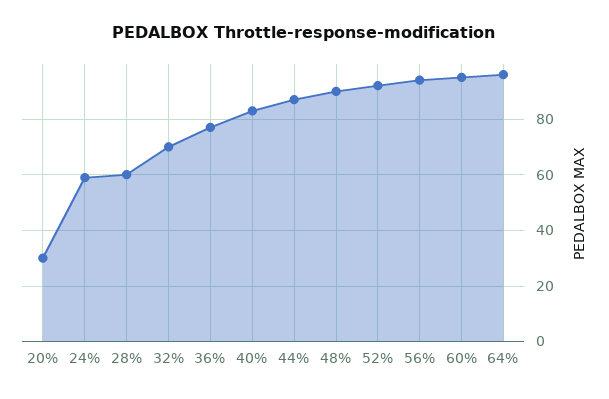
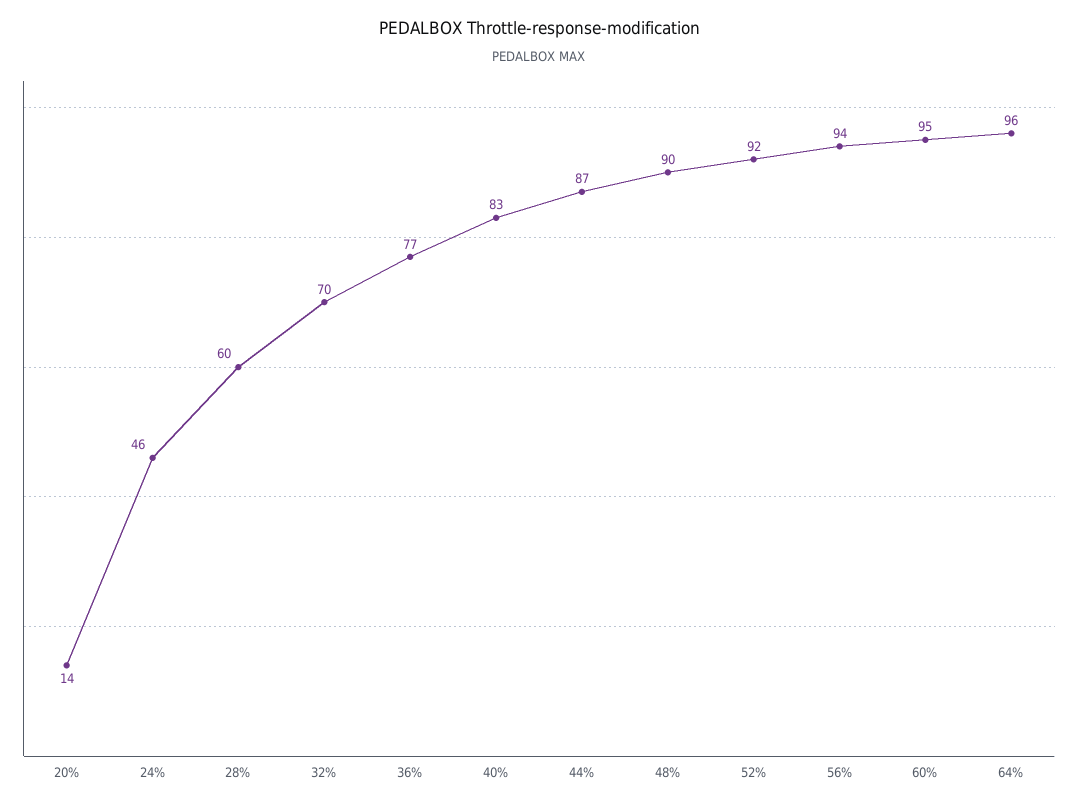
  {
-   "20%": 30,
+   "20%": 14,
-   "24%": 60,
+   "24%": 46,
    "28%": 60,
    "32%": 70,
    "36%": 77,
    "40%": 83,
    "44%": 87,
    "48%": 90,
    "52%": 92,
    "56%": 94,
    "60%": 95,
    "64%": 96
  }

